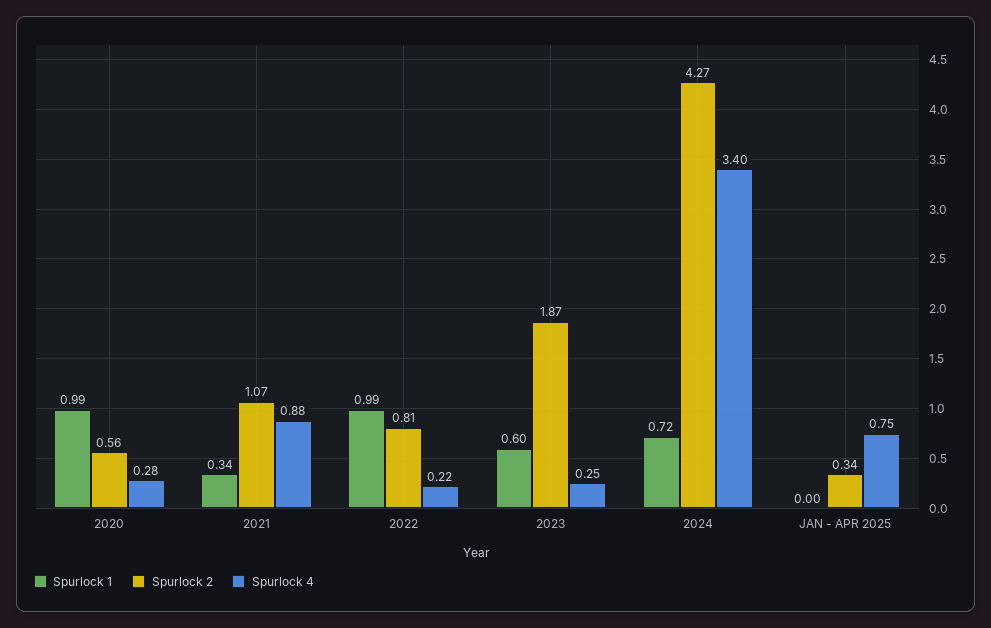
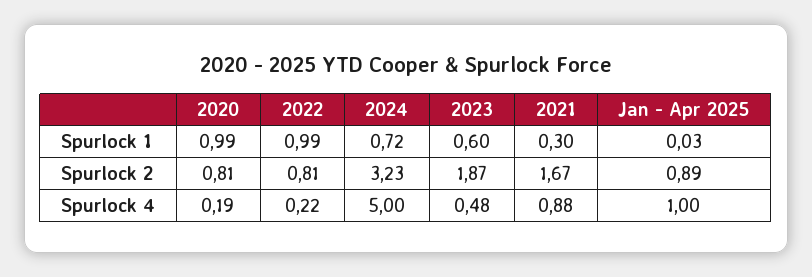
  {
    "Spurlock 1": {
      "2020": 0.99,
-     "2021": 0.34,
+     "2021": 0.3,
      "2022": 0.99,
      "2023": 0.6,
      "2024": 0.72,
-     "JAN - APR 2025": 0
+     "JAN - APR 2025": 0.03
    },
    "Spurlock 2": {
-     "2020": 0.56,
+     "2020": 0.81,
-     "2021": 1.07,
+     "2021": 1.67,
      "2022": 0.81,
      "2023": 1.87,
-     "2024": 4.27,
+     "2024": 3.23,
-     "JAN - APR 2025": 0.34
+     "JAN - APR 2025": 0.89
    },
    "Spurlock 4": {
-     "2020": 0.28,
+     "2020": 0.19,
      "2021": 0.88,
      "2022": 0.22,
-     "2023": 0.25,
+     "2023": 0.48,
-     "2024": 3.4,
+     "2024": 5,
-     "JAN - APR 2025": 0.75
+     "JAN - APR 2025": 1
    }
  }

